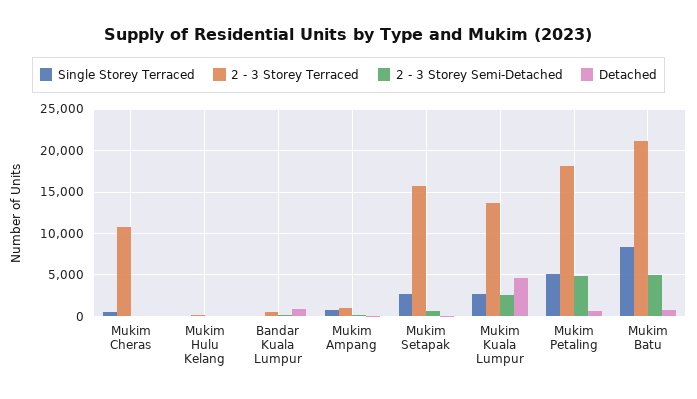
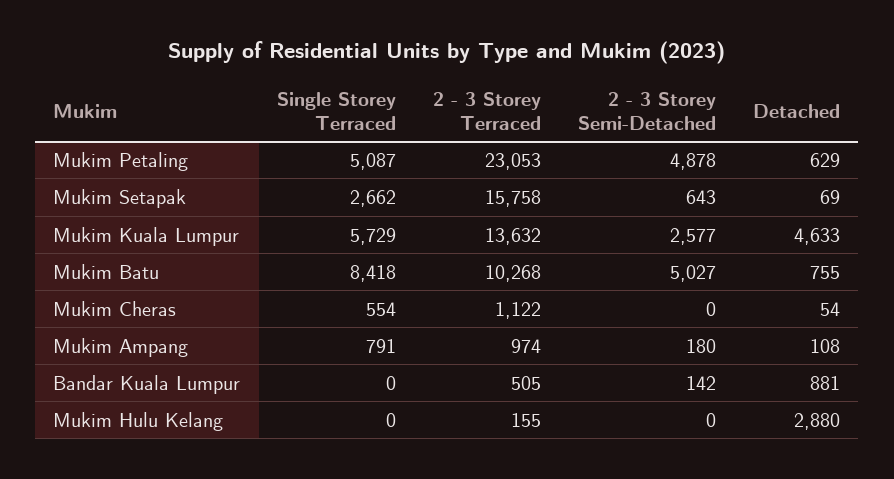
  {
    "Single Storey Terraced": {
      "Mukim Cheras": 554,
      "Mukim Hulu Kelang": 0,
      "Bandar Kuala Lumpur": 0,
      "Mukim Ampang": 791,
      "Mukim Setapak": 2662,
-     "Mukim Kuala Lumpur": 3000,
+     "Mukim Kuala Lumpur": 5729,
      "Mukim Petaling": 5087,
      "Mukim Batu": 8418
    },
    "2 - 3 Storey Terraced": {
-     "Mukim Cheras": 11000,
+     "Mukim Cheras": 1122,
      "Mukim Hulu Kelang": 155,
      "Bandar Kuala Lumpur": 505,
      "Mukim Ampang": 974,
      "Mukim Setapak": 15758,
      "Mukim Kuala Lumpur": 13632,
-     "Mukim Petaling": 18000,
+     "Mukim Petaling": 23053,
-     "Mukim Batu": 21000
+     "Mukim Batu": 10268
    },
    "2 - 3 Storey Semi-Detached": {
      "Mukim Cheras": 0,
      "Mukim Hulu Kelang": 0,
      "Bandar Kuala Lumpur": 142,
      "Mukim Ampang": 180,
      "Mukim Setapak": 643,
      "Mukim Kuala Lumpur": 2577,
      "Mukim Petaling": 4878,
      "Mukim Batu": 5027
    },
    "Detached": {
      "Mukim Cheras": 54,
-     "Mukim Hulu Kelang": 0,
+     "Mukim Hulu Kelang": 2880,
      "Bandar Kuala Lumpur": 881,
      "Mukim Ampang": 108,
      "Mukim Setapak": 69,
      "Mukim Kuala Lumpur": 4633,
      "Mukim Petaling": 629,
      "Mukim Batu": 755
    }
  }

